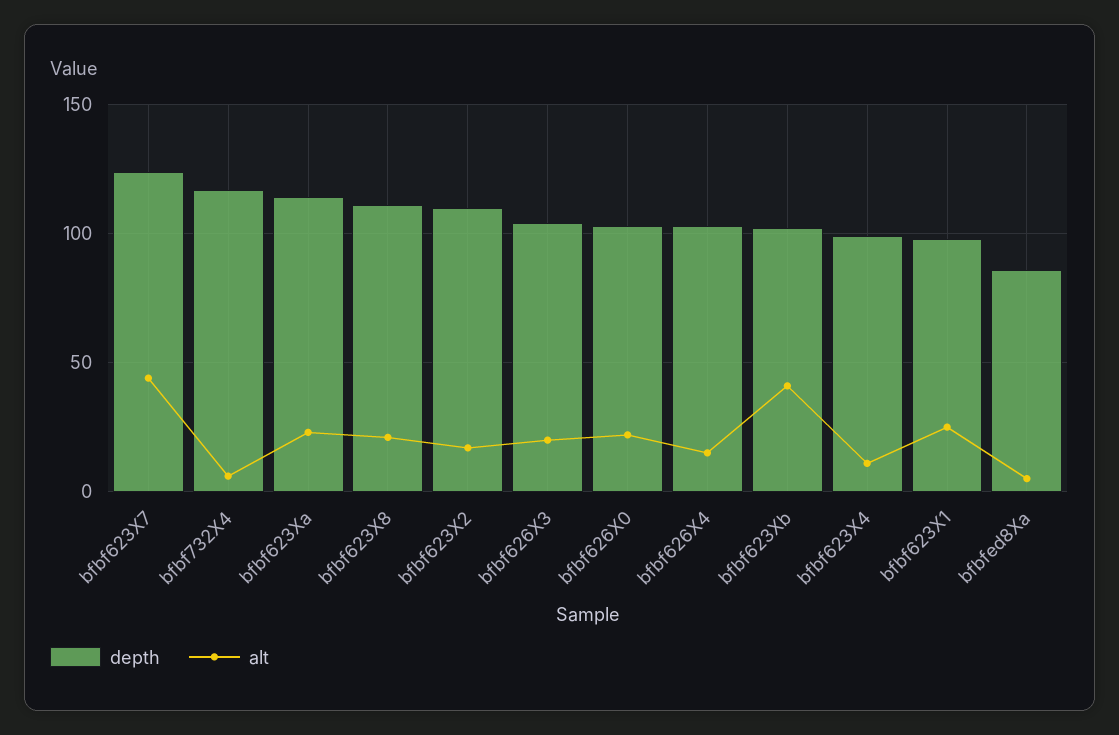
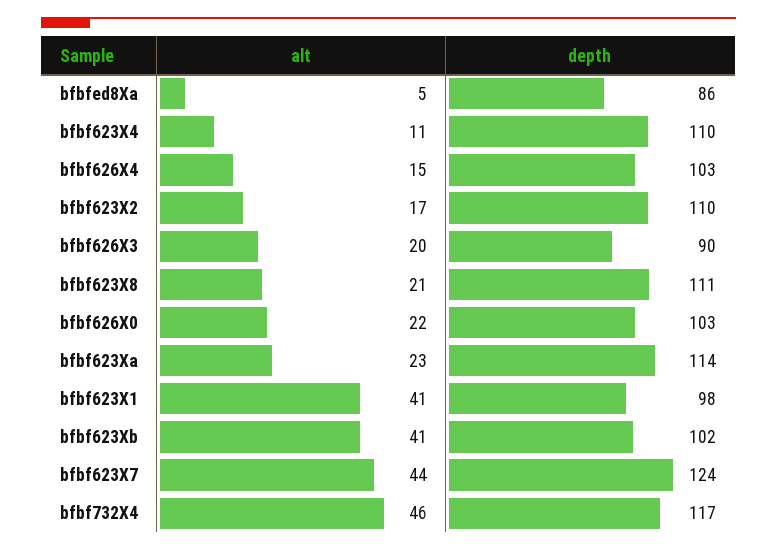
  {
    "depth": {
      "bfbf623X7": 124,
      "bfbf732X4": 117,
      "bfbf623Xa": 114,
      "bfbf623X8": 111,
      "bfbf623X2": 110,
-     "bfbf626X3": 105,
+     "bfbf626X3": 90,
      "bfbf626X0": 103,
      "bfbf626X4": 103,
      "bfbf623Xb": 102,
-     "bfbf623X4": 100,
+     "bfbf623X4": 110,
      "bfbf623X1": 98,
      "bfbfed8Xa": 86
    },
    "alt": {
      "bfbf623X7": 44,
-     "bfbf732X4": 5,
+     "bfbf732X4": 46,
      "bfbf623Xa": 23,
      "bfbf623X8": 21,
      "bfbf623X2": 17,
      "bfbf626X3": 20,
      "bfbf626X0": 22,
      "bfbf626X4": 15,
      "bfbf623Xb": 41,
      "bfbf623X4": 11,
-     "bfbf623X1": 25,
+     "bfbf623X1": 41,
      "bfbfed8Xa": 5
    }
  }

